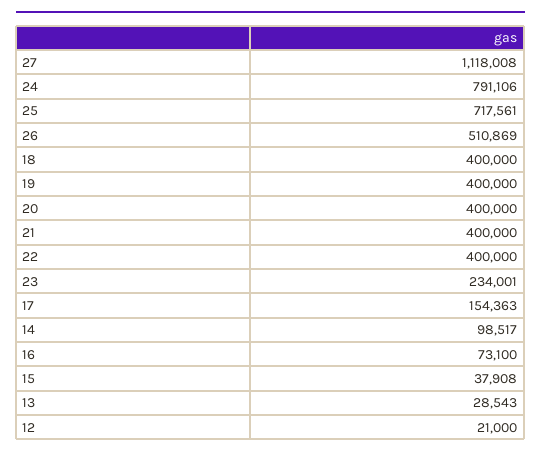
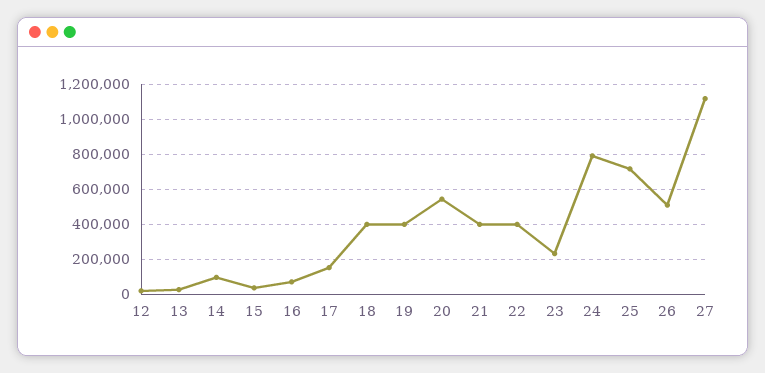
  {
    "27": 1118008,
    "24": 791106,
    "25": 717561,
    "26": 510869,
    "18": 400000,
    "19": 400000,
-   "20": 400000,
+   "20": 550000,
    "21": 400000,
    "22": 400000,
    "23": 234001,
    "17": 154363,
    "14": 98517,
    "16": 73100,
    "15": 37908,
    "13": 28543,
    "12": 21000
  }

